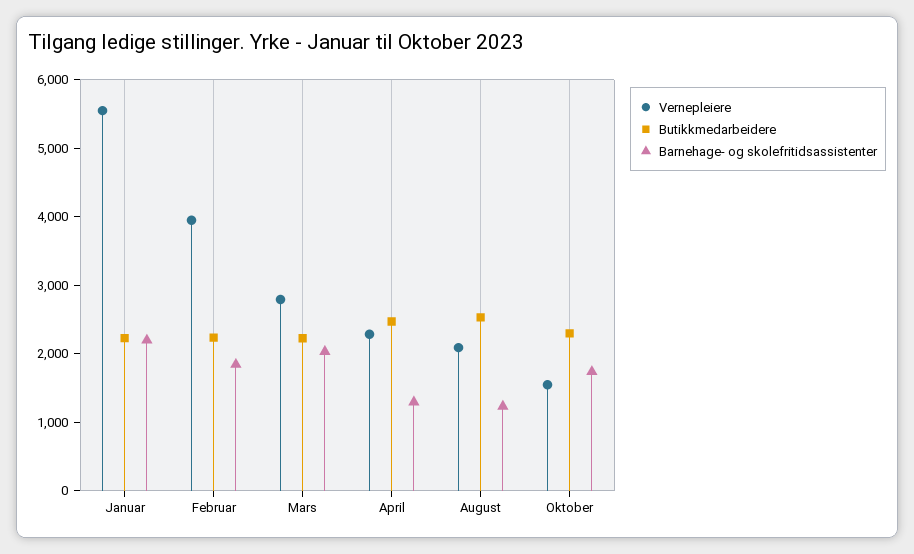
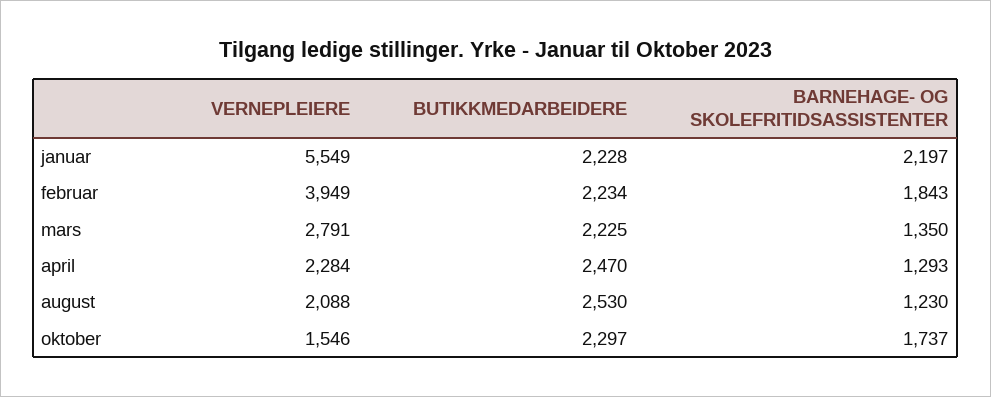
  {
    "Vernepleiere": {
      "Januar": 5549,
      "Februar": 3949,
      "Mars": 2791,
      "April": 2284,
      "August": 2088,
      "Oktober": 1546
    },
    "Butikkmedarbeidere": {
      "Januar": 2228,
      "Februar": 2234,
      "Mars": 2225,
      "April": 2470,
      "August": 2530,
      "Oktober": 2297
    },
    "Barnehage- og skolefritidsassistenter": {
      "Januar": 2197,
      "Februar": 1843,
-     "Mars": 2000,
+     "Mars": 1350,
      "April": 1293,
      "August": 1230,
      "Oktober": 1737
    }
  }

